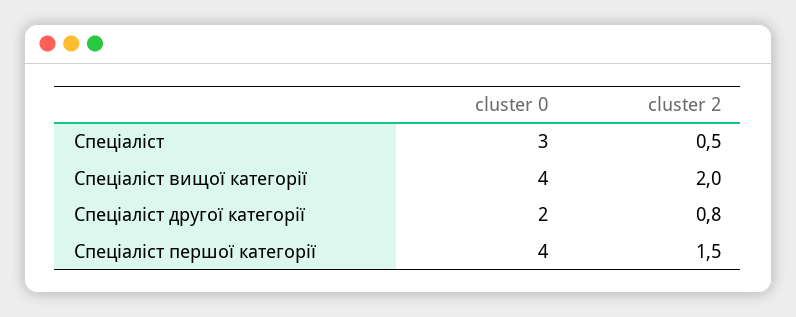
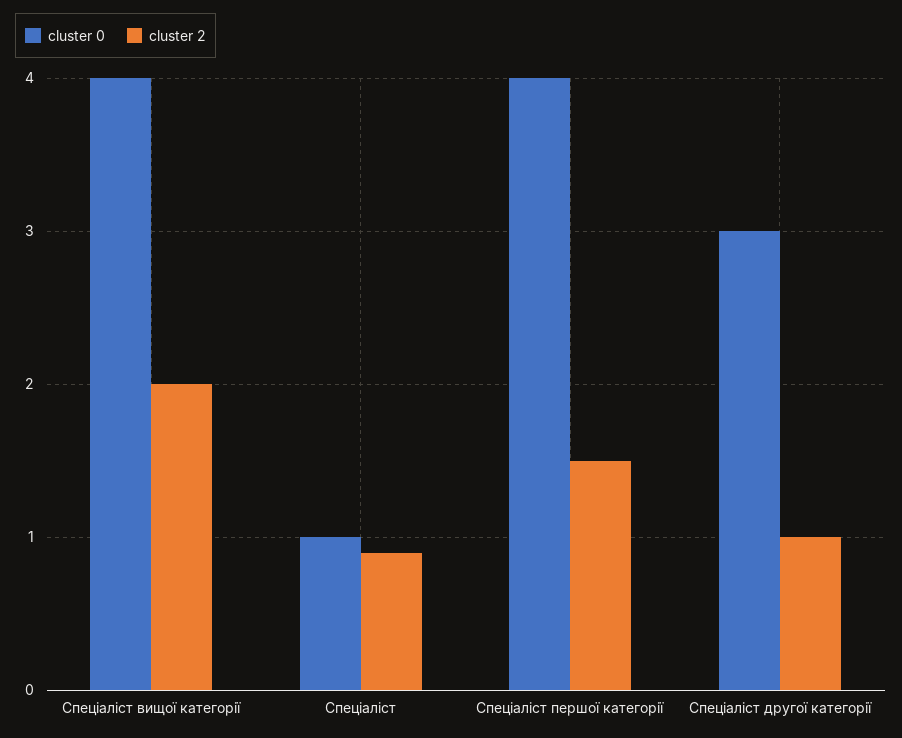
  {
    "cluster 0": {
-     "Спеціаліст": 3,
+     "Спеціаліст": 1,
      "Спеціаліст вищої категорії": 4,
-     "Спеціаліст другої категорії": 2,
+     "Спеціаліст другої категорії": 3,
      "Спеціаліст першої категорії": 4
    },
    "cluster 2": {
-     "Спеціаліст": 0.5,
+     "Спеціаліст": 0.9,
      "Спеціаліст вищої категорії": 2,
-     "Спеціаліст другої категорії": 0.8,
+     "Спеціаліст другої категорії": 1,
      "Спеціаліст першої категорії": 1.5
    }
  }

